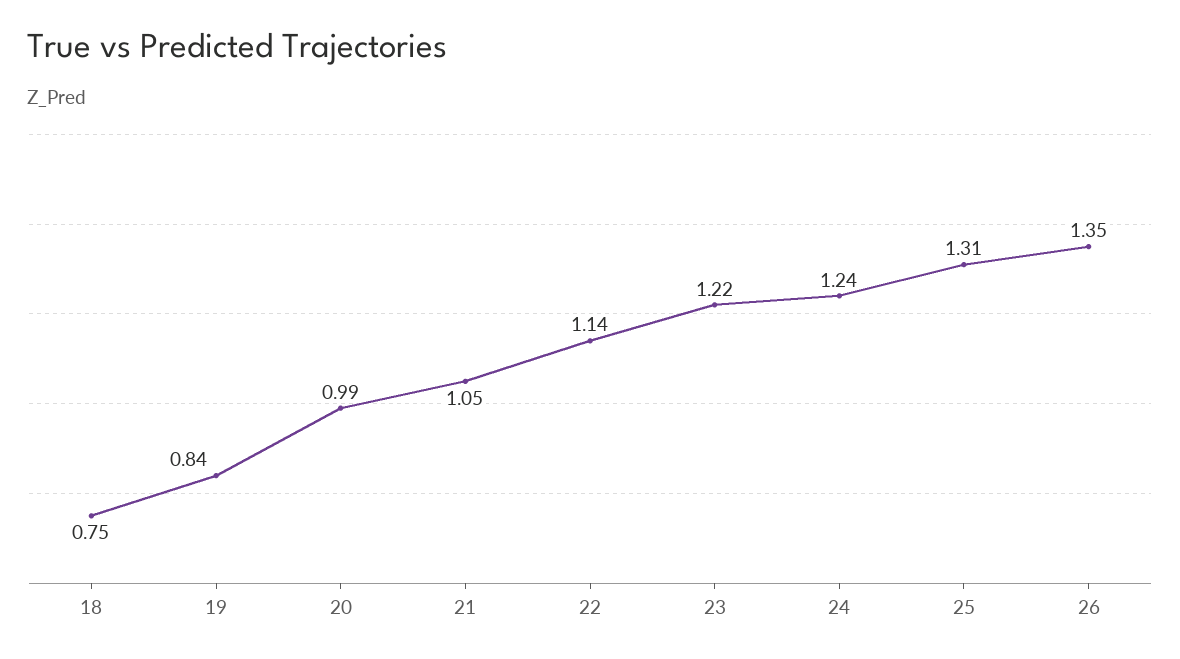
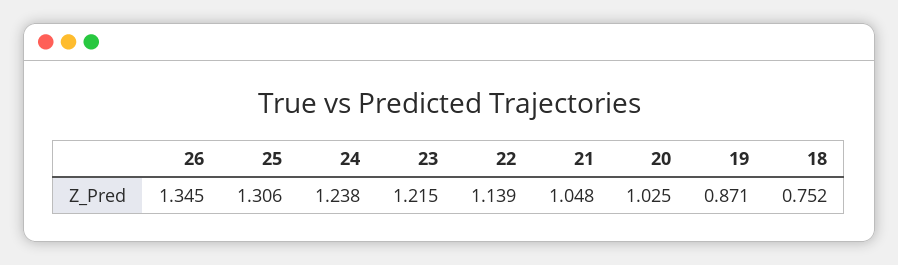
  {
    "18": 0.752,
-   "19": 0.84,
+   "19": 0.871,
-   "20": 0.99,
+   "20": 1.025,
    "21": 1.048,
    "22": 1.139,
    "23": 1.215,
    "24": 1.238,
    "25": 1.306,
    "26": 1.345
  }

